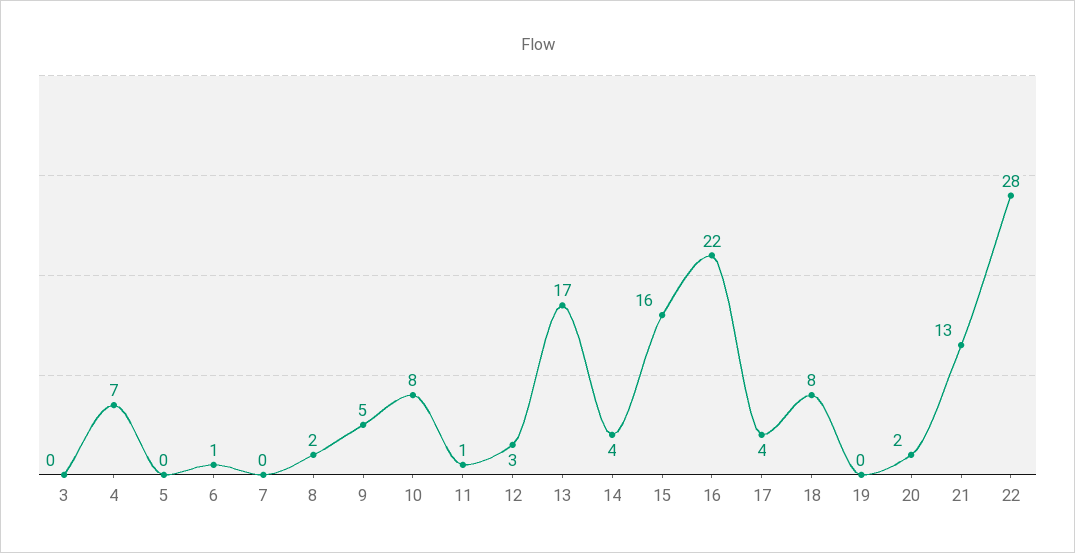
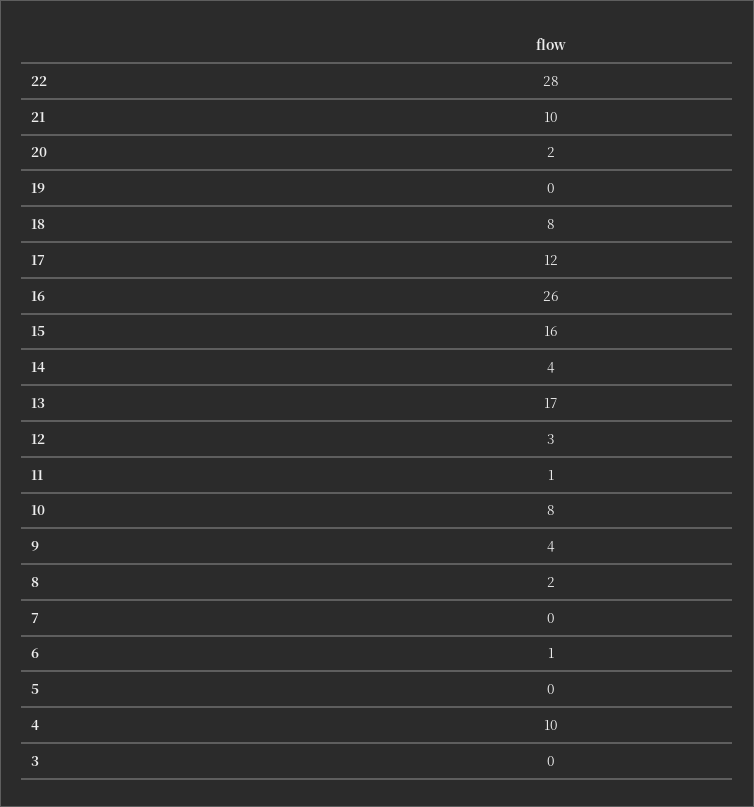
  {
    "3": 0,
-   "4": 7,
+   "4": 10,
    "5": 0,
    "6": 1,
    "7": 0,
    "8": 2,
-   "9": 5,
+   "9": 4,
    "10": 8,
    "11": 1,
    "12": 3,
    "13": 17,
    "14": 4,
    "15": 16,
-   "16": 22,
+   "16": 26,
-   "17": 4,
+   "17": 12,
    "18": 8,
    "19": 0,
    "20": 2,
-   "21": 13,
+   "21": 10,
    "22": 28
  }

